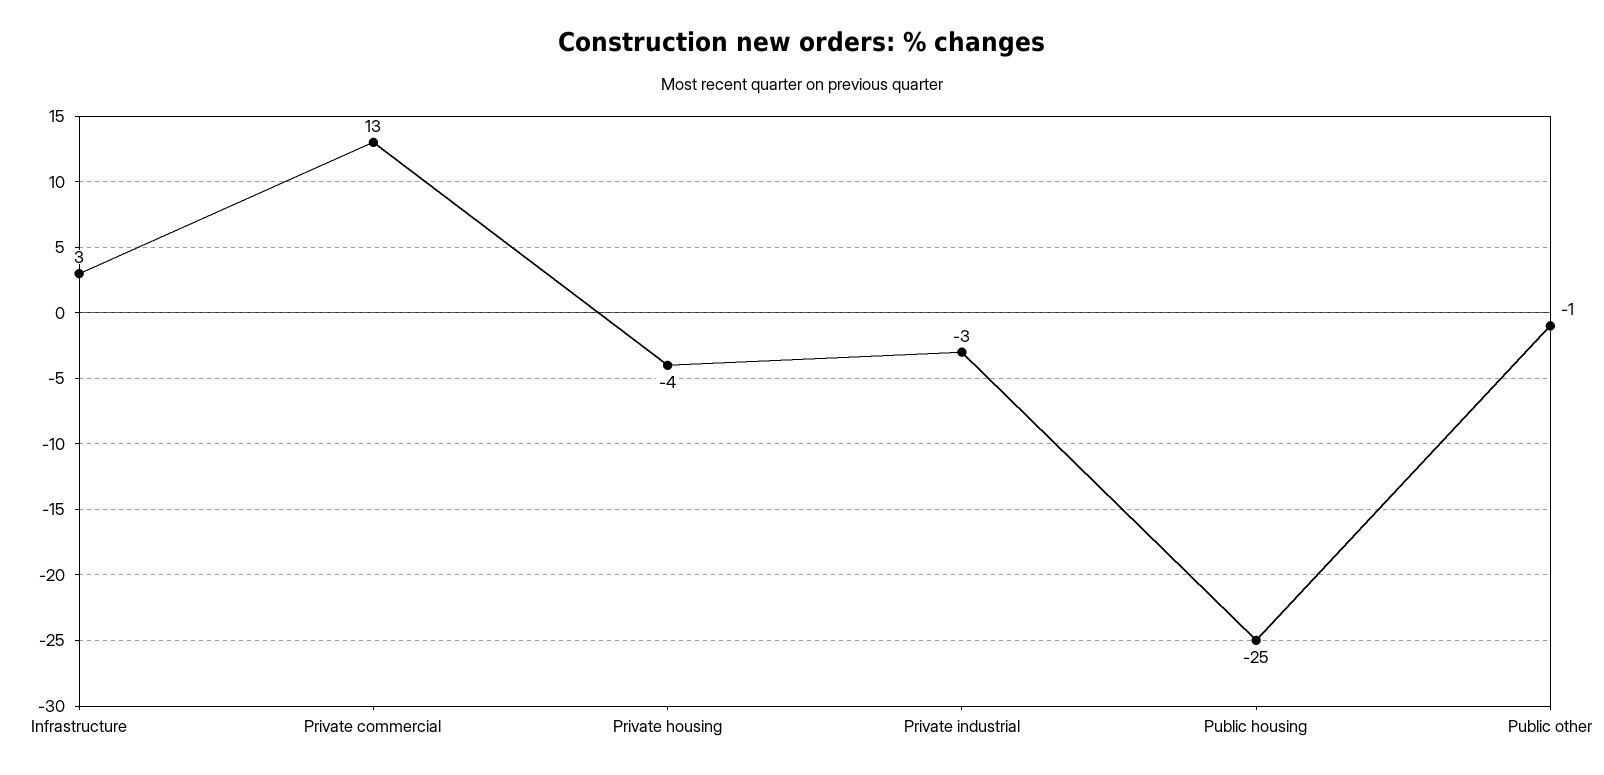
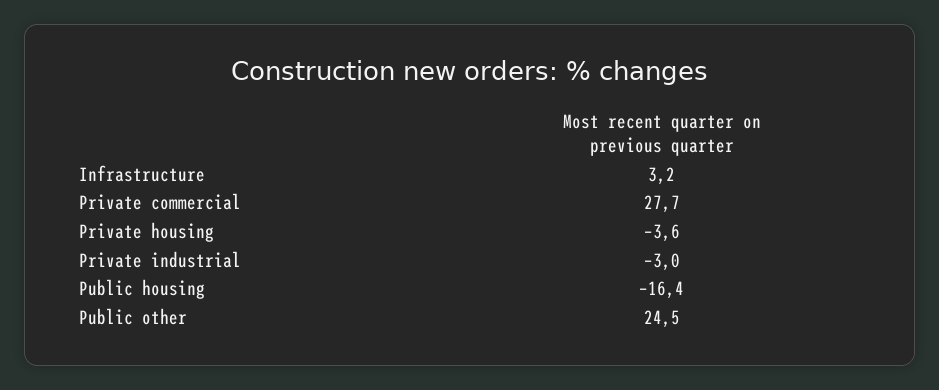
  {
    "Infrastructure": 3.2,
-   "Private commercial": 13,
+   "Private commercial": 27.7,
    "Private housing": -3.6,
    "Private industrial": -3,
-   "Public housing": -25,
+   "Public housing": -16.4,
-   "Public other": -1
+   "Public other": 24.5
  }

